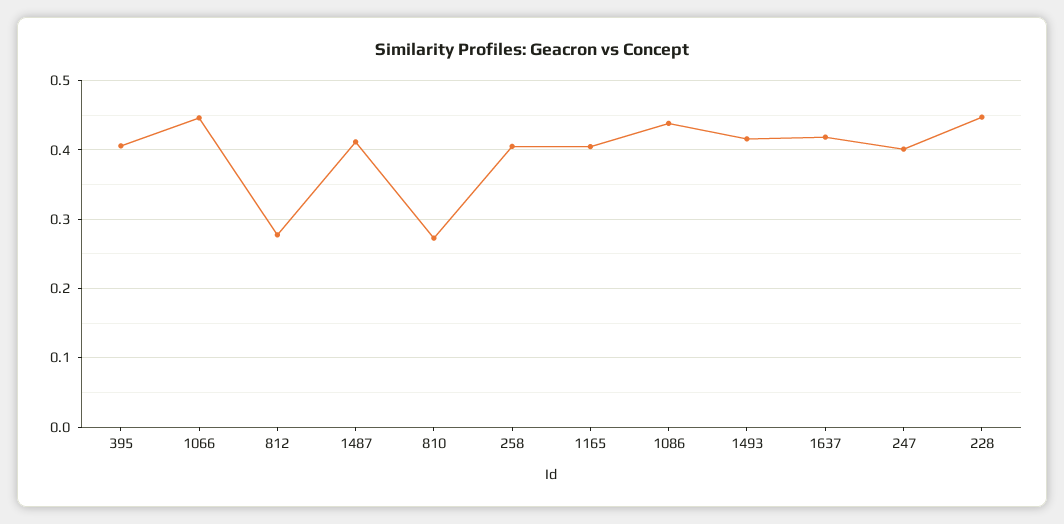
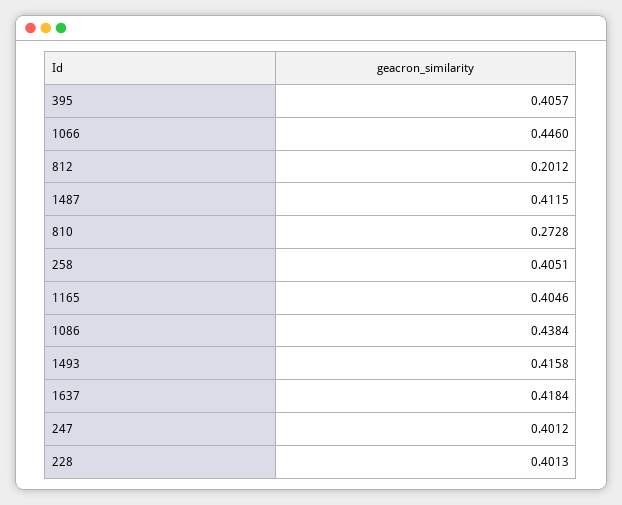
  {
    "395": 0.4057,
    "1066": 0.446,
-   "812": 0.28,
+   "812": 0.2012,
    "1487": 0.4115,
    "810": 0.2728,
    "258": 0.4051,
    "1165": 0.4046,
    "1086": 0.4384,
    "1493": 0.4158,
    "1637": 0.4184,
    "247": 0.4012,
-   "228": 0.45
+   "228": 0.4013
  }

